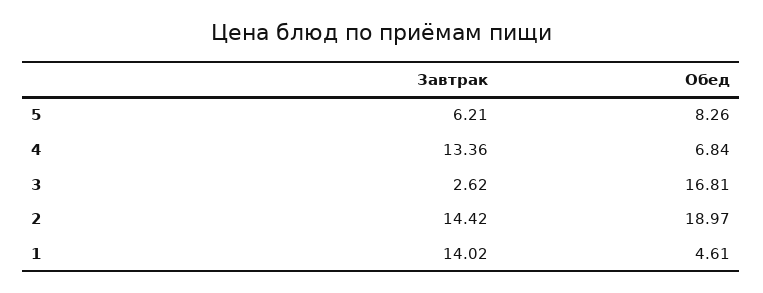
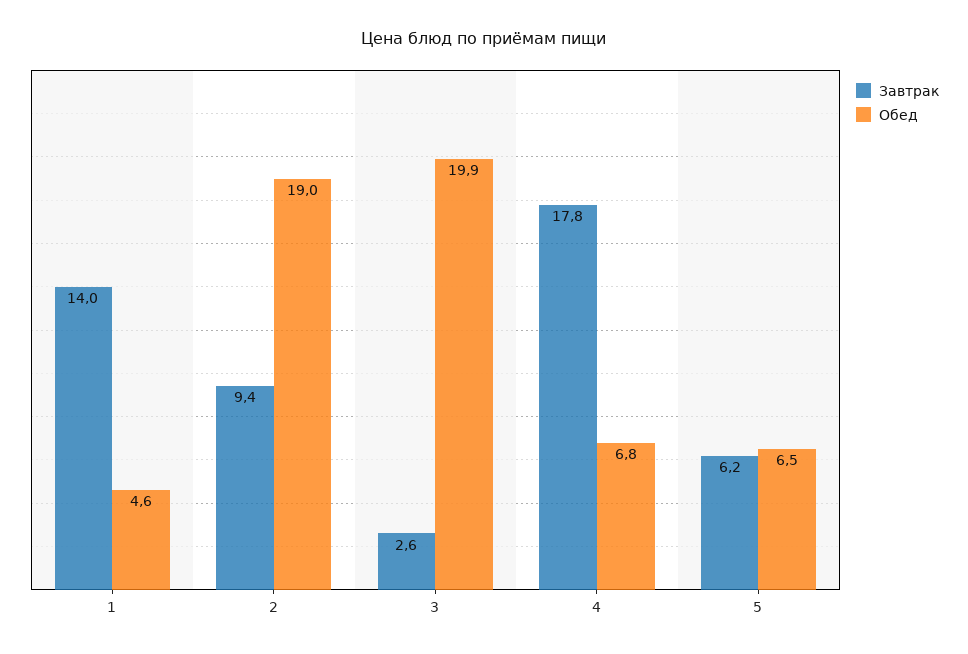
  {
    "Завтрак": {
      "5": 6.21,
-     "4": 13.36,
+     "4": 17.8,
      "3": 2.62,
-     "2": 14.42,
+     "2": 9.4,
      "1": 14.02
    },
    "Обед": {
-     "5": 8.26,
+     "5": 6.5,
      "4": 6.84,
-     "3": 16.81,
+     "3": 19.9,
      "2": 18.97,
      "1": 4.61
    }
  }

